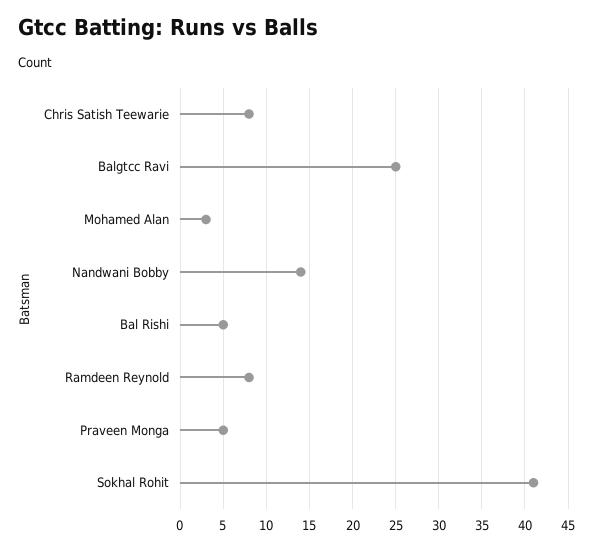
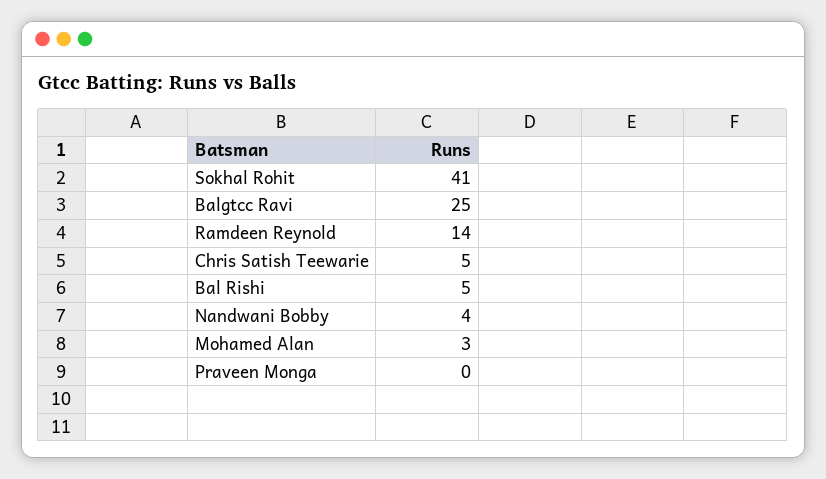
  {
-   "Chris Satish Teewarie": 8,
+   "Chris Satish Teewarie": 5,
    "Balgtcc Ravi": 25,
    "Mohamed Alan": 3,
-   "Nandwani Bobby": 14,
+   "Nandwani Bobby": 4,
    "Bal Rishi": 5,
-   "Ramdeen Reynold": 8,
+   "Ramdeen Reynold": 14,
-   "Praveen Monga": 5,
+   "Praveen Monga": 0,
    "Sokhal Rohit": 41
  }

